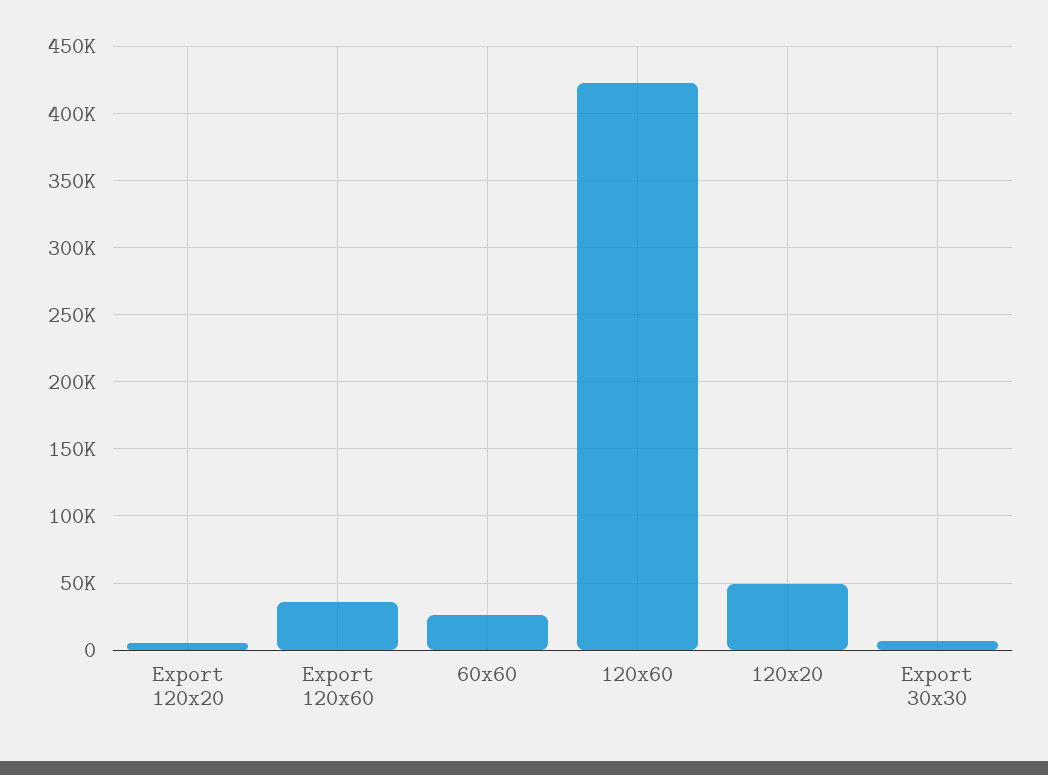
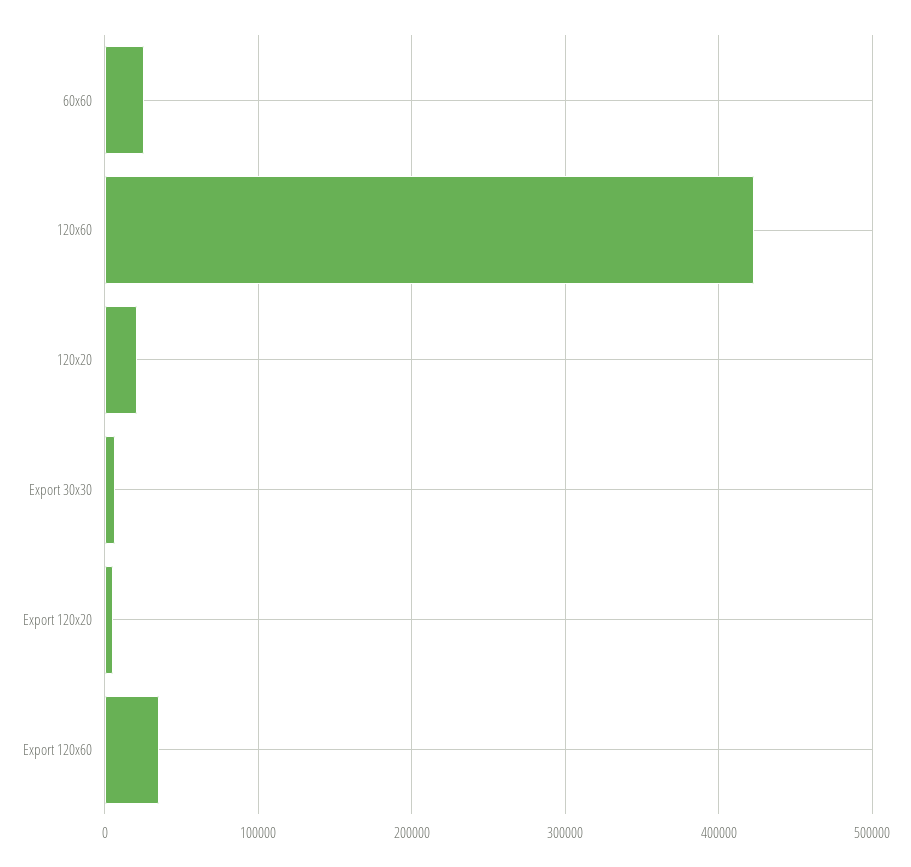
  {
    "Export 120x20": 5000,
    "Export 120x60": 35000,
    "60x60": 25000,
    "120x60": 425000,
-   "120x20": 50000,
+   "120x20": 20000,
    "Export 30x30": 5000
  }

